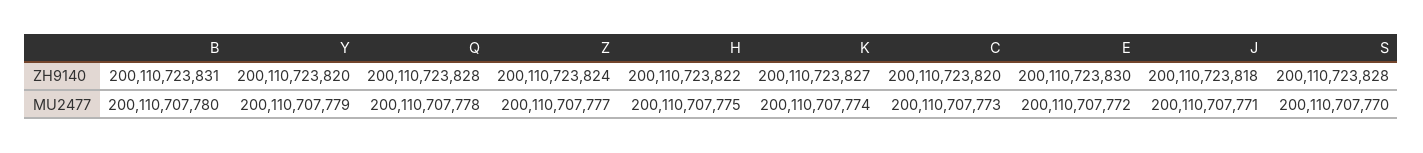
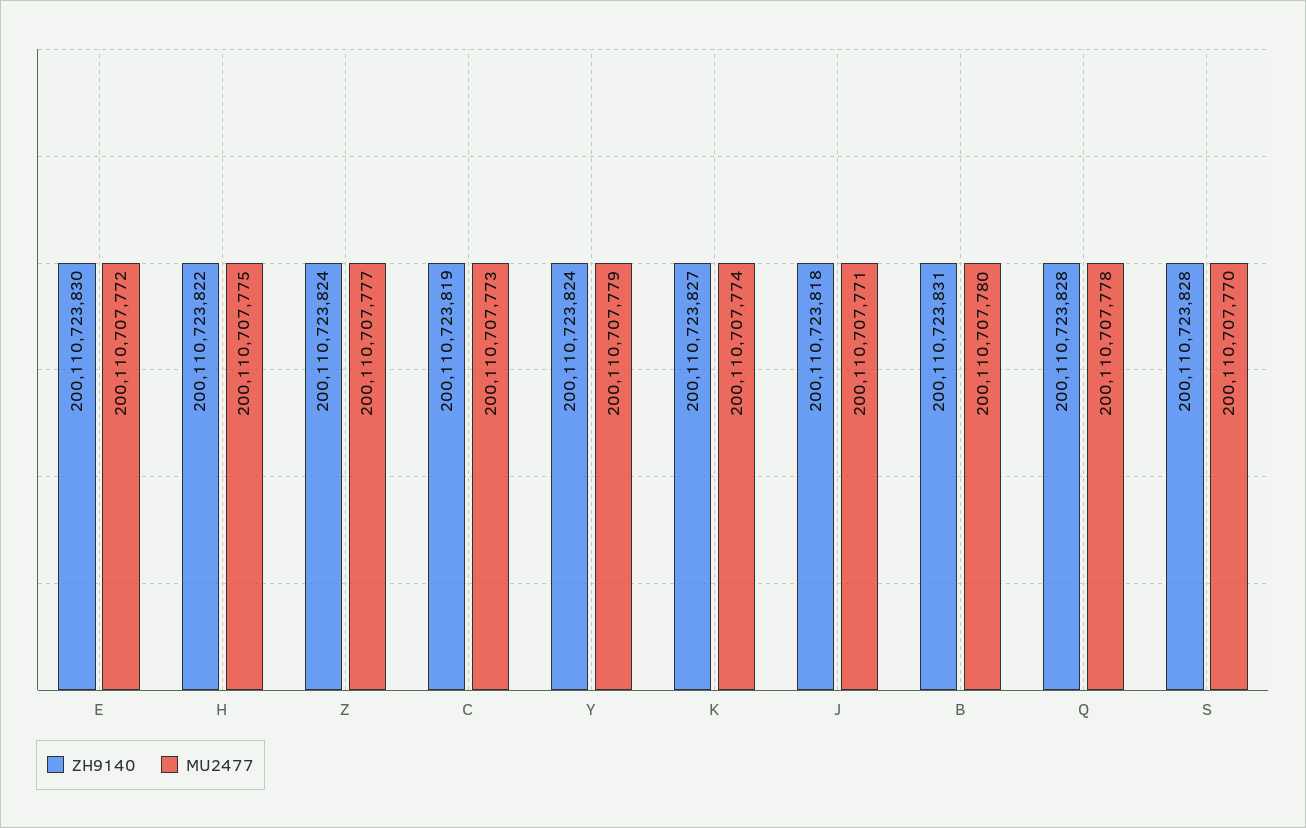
  {
    "ZH9140": {
      "B": 200110723831,
-     "Y": 200110723820,
+     "Y": 200110723824,
      "Q": 200110723828,
      "Z": 200110723824,
      "H": 200110723822,
      "K": 200110723827,
-     "C": 200110723820,
+     "C": 200110723819,
      "E": 200110723830,
      "J": 200110723818,
      "S": 200110723828
    },
    "MU2477": {
      "B": 200110707780,
      "Y": 200110707779,
      "Q": 200110707778,
      "Z": 200110707777,
      "H": 200110707775,
      "K": 200110707774,
      "C": 200110707773,
      "E": 200110707772,
      "J": 200110707771,
      "S": 200110707770
    }
  }

